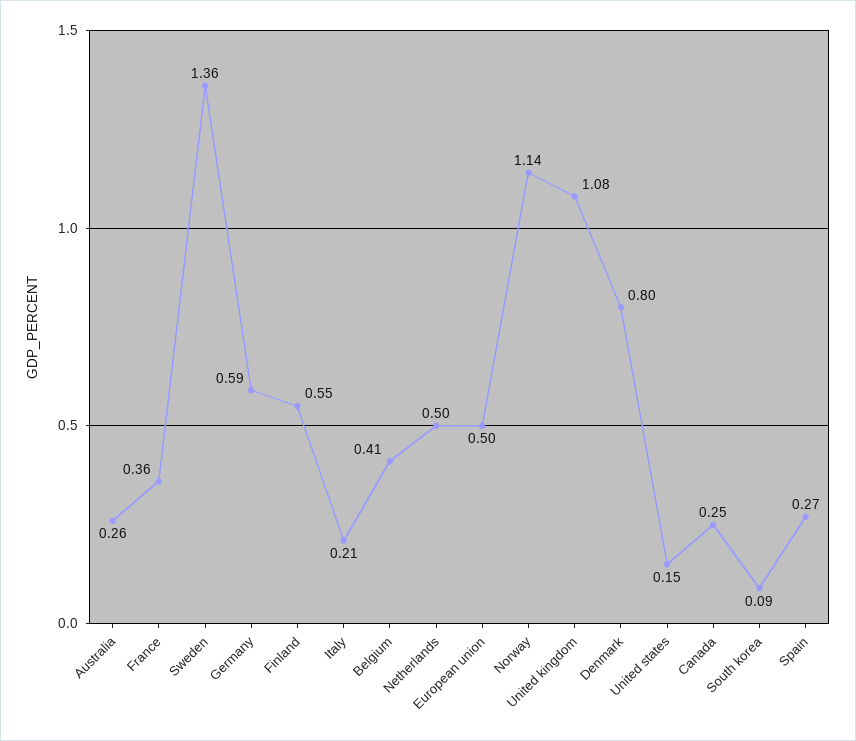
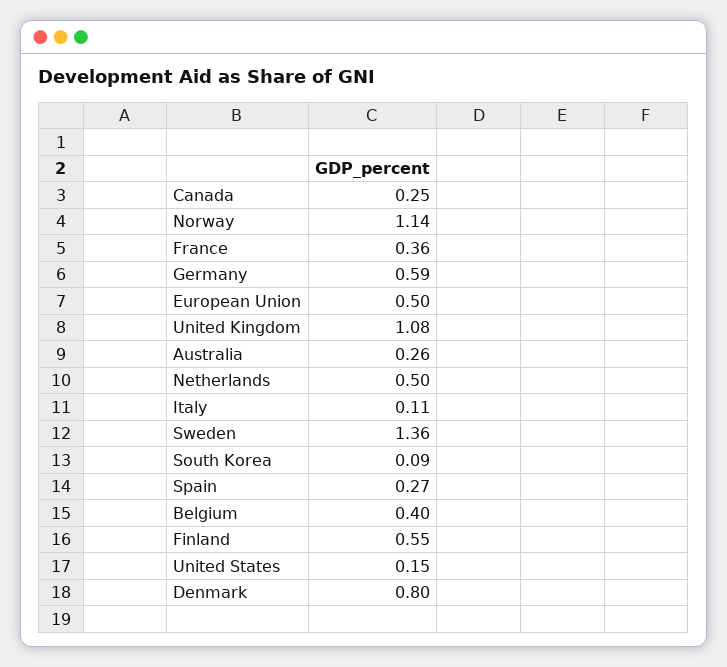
  {
    "Australia": 0.26,
    "France": 0.36,
    "Sweden": 1.36,
    "Germany": 0.59,
    "Finland": 0.55,
-   "Italy": 0.21,
+   "Italy": 0.11,
-   "Belgium": 0.41,
+   "Belgium": 0.4,
    "Netherlands": 0.5,
    "European union": 0.5,
    "Norway": 1.14,
    "United kingdom": 1.08,
    "Denmark": 0.8,
    "United states": 0.15,
    "Canada": 0.25,
    "South korea": 0.09,
    "Spain": 0.27
  }

